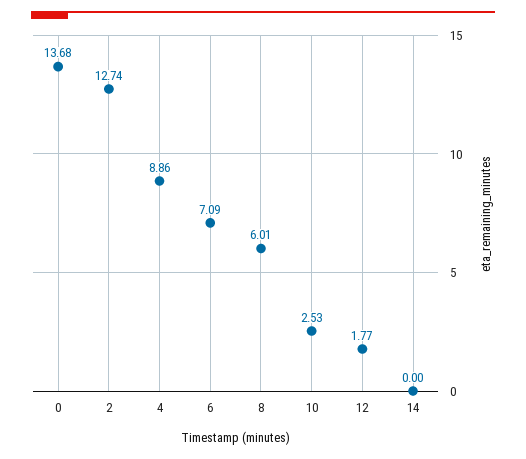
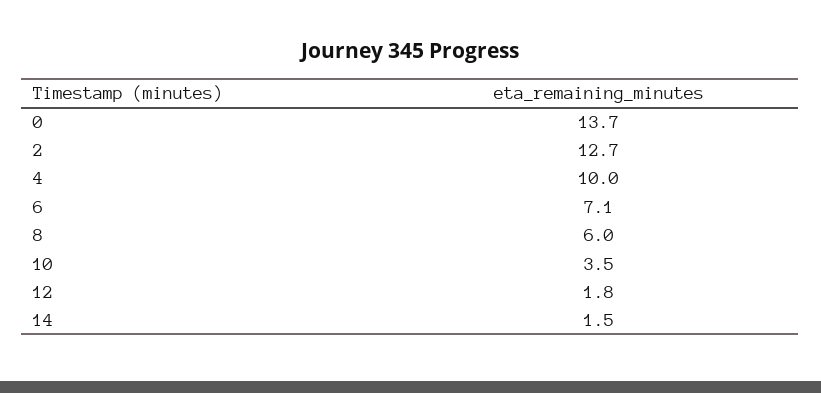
  {
    "0": 13.68,
    "2": 12.74,
-   "4": 8.86,
+   "4": 10,
    "6": 7.09,
    "8": 6.01,
-   "10": 2.53,
+   "10": 3.5,
    "12": 1.77,
-   "14": 0
+   "14": 1.5
  }

